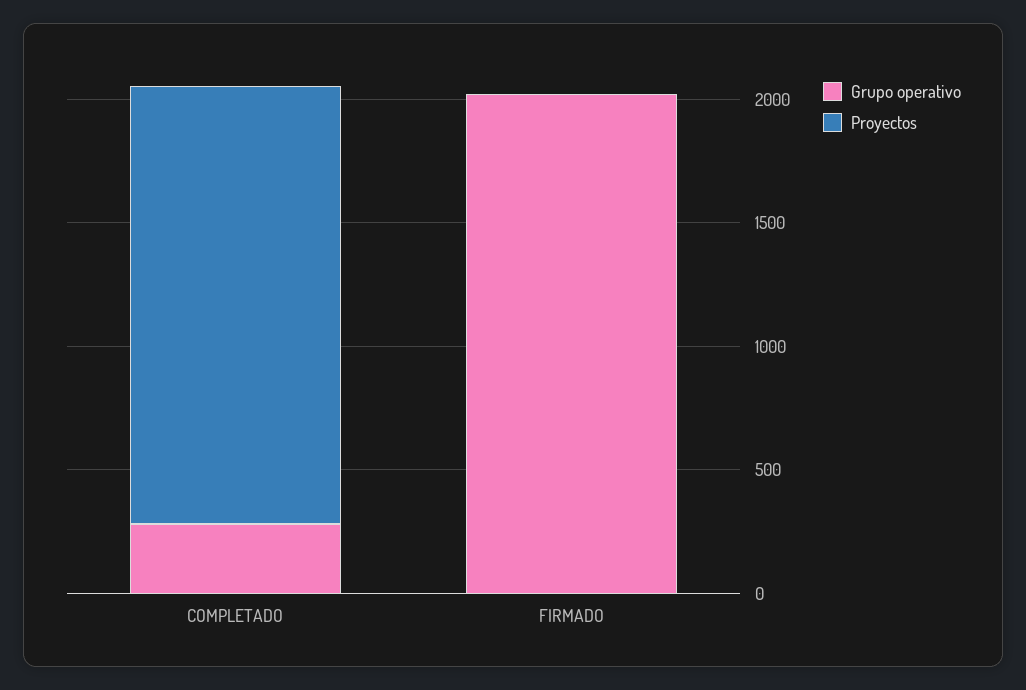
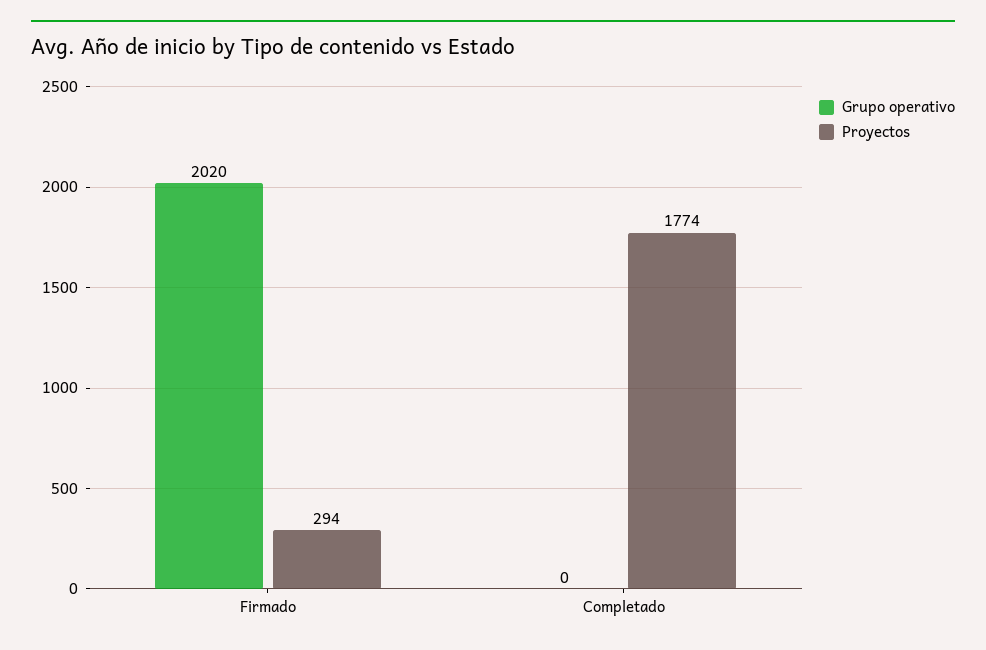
  {
    "Grupo operativo": {
-     "COMPLETADO": 300,
+     "COMPLETADO": 0,
      "FIRMADO": 2020
    },
    "Proyectos": {
      "COMPLETADO": 1774,
-     "FIRMADO": 0
+     "FIRMADO": 294
    }
  }

